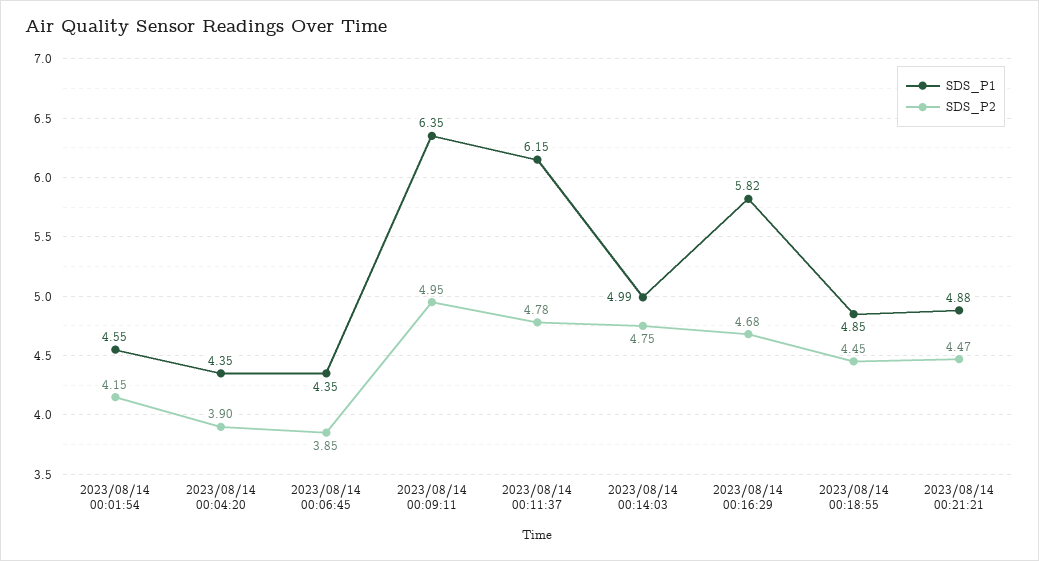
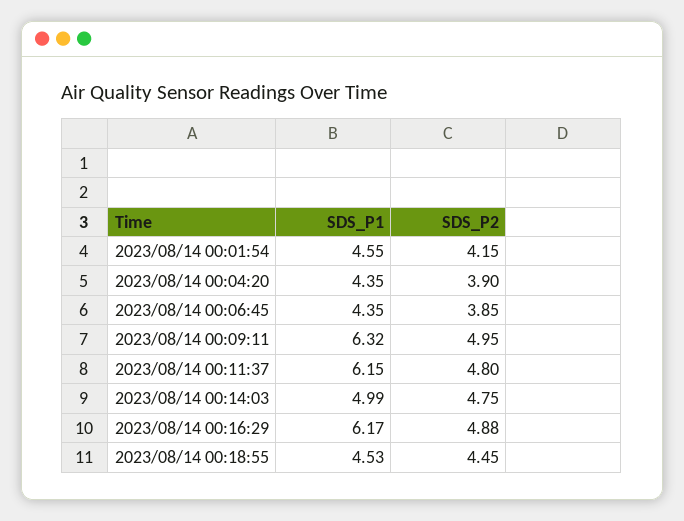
  {
    "SDS_P1": {
      "2023/08/14 00:01:54": 4.55,
      "2023/08/14 00:04:20": 4.35,
      "2023/08/14 00:06:45": 4.35,
-     "2023/08/14 00:09:11": 6.35,
+     "2023/08/14 00:09:11": 6.32,
      "2023/08/14 00:11:37": 6.15,
      "2023/08/14 00:14:03": 4.99,
-     "2023/08/14 00:16:29": 5.82,
+     "2023/08/14 00:16:29": 6.17,
-     "2023/08/14 00:18:55": 4.85,
+     "2023/08/14 00:18:55": 4.53
-     "2023/08/14 00:21:21": 4.88
    },
    "SDS_P2": {
      "2023/08/14 00:01:54": 4.15,
      "2023/08/14 00:04:20": 3.9,
      "2023/08/14 00:06:45": 3.85,
      "2023/08/14 00:09:11": 4.95,
-     "2023/08/14 00:11:37": 4.78,
+     "2023/08/14 00:11:37": 4.8,
      "2023/08/14 00:14:03": 4.75,
-     "2023/08/14 00:16:29": 4.68,
+     "2023/08/14 00:16:29": 4.88,
-     "2023/08/14 00:18:55": 4.45,
+     "2023/08/14 00:18:55": 4.45
-     "2023/08/14 00:21:21": 4.47
    }
  }

